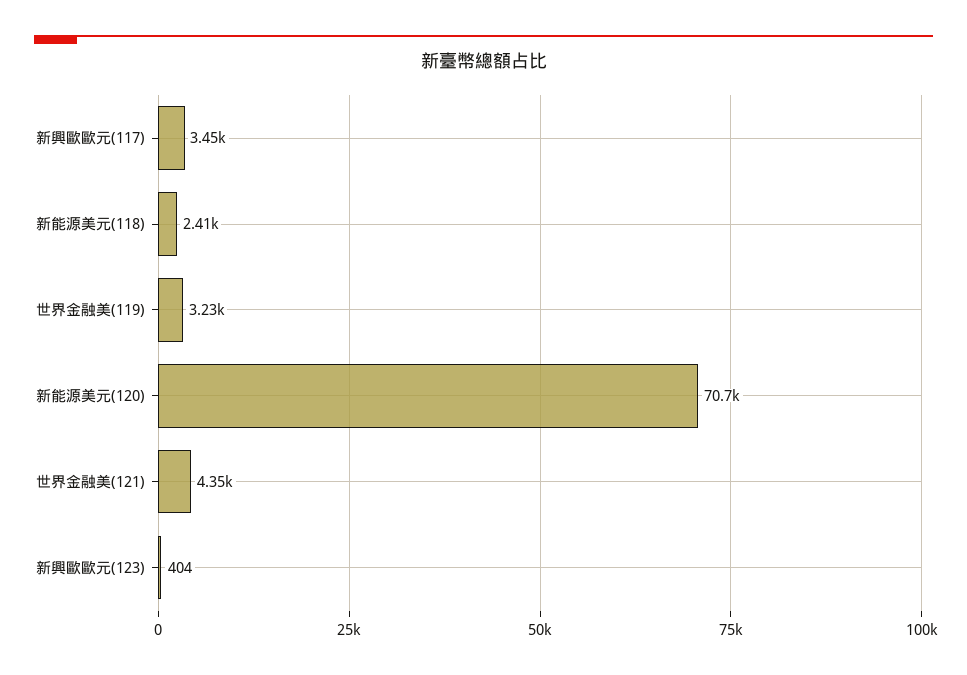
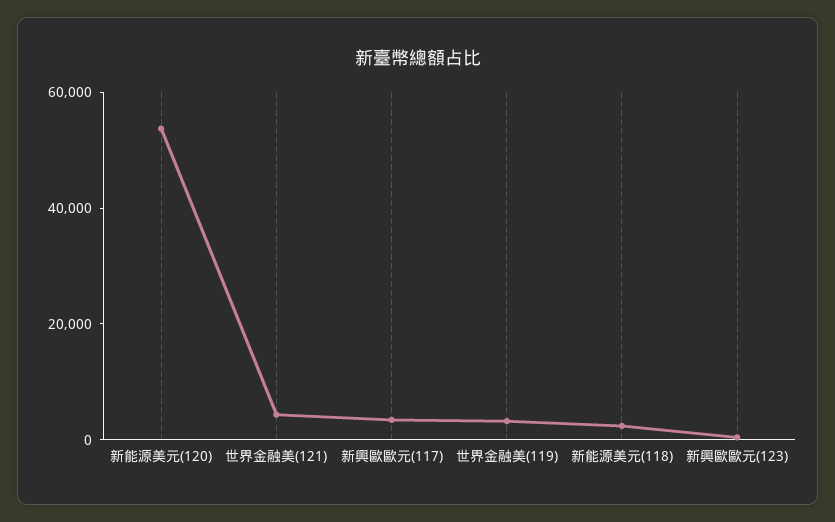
  {
    "新興歐歐元(117)": 3450,
    "新能源美元(118)": 2410,
    "世界金融美(119)": 3230,
-   "新能源美元(120)": 70700,
+   "新能源美元(120)": 55000,
    "世界金融美(121)": 4350,
    "新興歐歐元(123)": 404
  }

